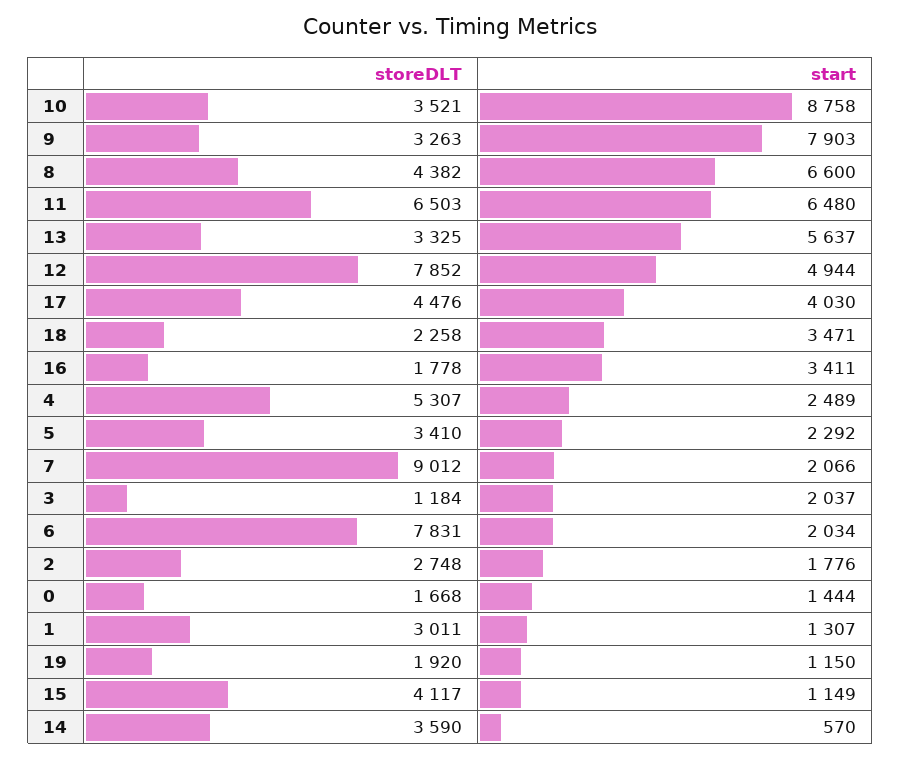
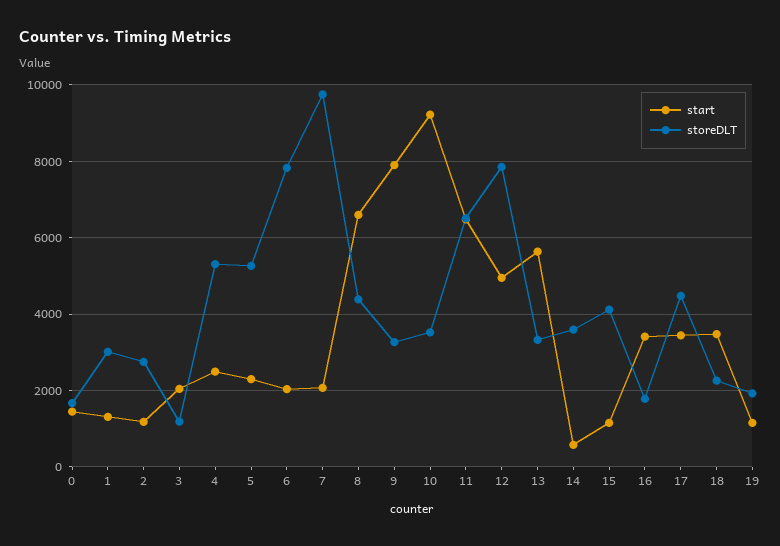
  {
    "storeDLT": {
      "10": 3521,
      "9": 3263,
      "8": 4382,
      "11": 6503,
      "13": 3325,
      "12": 7852,
      "17": 4476,
      "18": 2258,
      "16": 1778,
      "4": 5307,
-     "5": 3410,
+     "5": 5200,
-     "7": 9012,
+     "7": 9800,
      "3": 1184,
      "6": 7831,
      "2": 2748,
      "0": 1668,
      "1": 3011,
      "19": 1920,
      "15": 4117,
      "14": 3590
    },
    "start": {
-     "10": 8758,
+     "10": 9200,
      "9": 7903,
      "8": 6600,
      "11": 6480,
      "13": 5637,
      "12": 4944,
-     "17": 4030,
+     "17": 3400,
      "18": 3471,
      "16": 3411,
      "4": 2489,
      "5": 2292,
      "7": 2066,
      "3": 2037,
      "6": 2034,
-     "2": 1776,
+     "2": 1200,
      "0": 1444,
      "1": 1307,
      "19": 1150,
      "15": 1149,
      "14": 570
    }
  }

